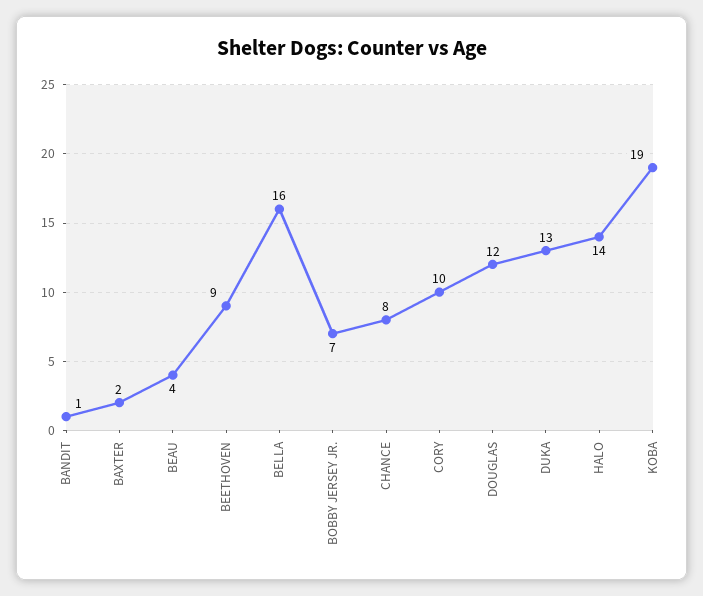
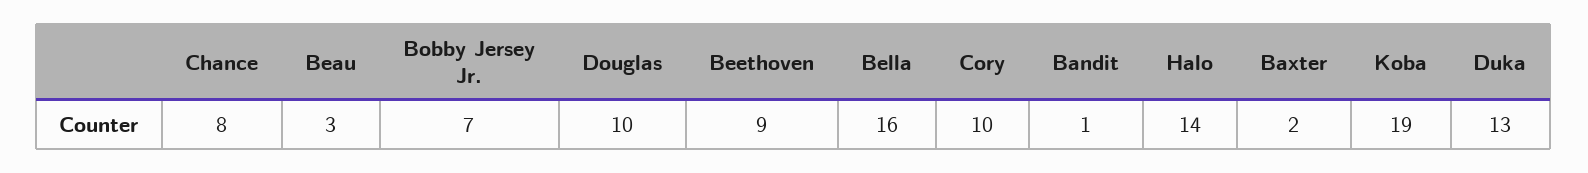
  {
    "BANDIT": 1,
    "BAXTER": 2,
-   "BEAU": 4,
+   "BEAU": 3,
    "BEETHOVEN": 9,
    "BELLA": 16,
    "BOBBY JERSEY JR.": 7,
    "CHANCE": 8,
    "CORY": 10,
-   "DOUGLAS": 12,
+   "DOUGLAS": 10,
    "DUKA": 13,
    "HALO": 14,
    "KOBA": 19
  }

